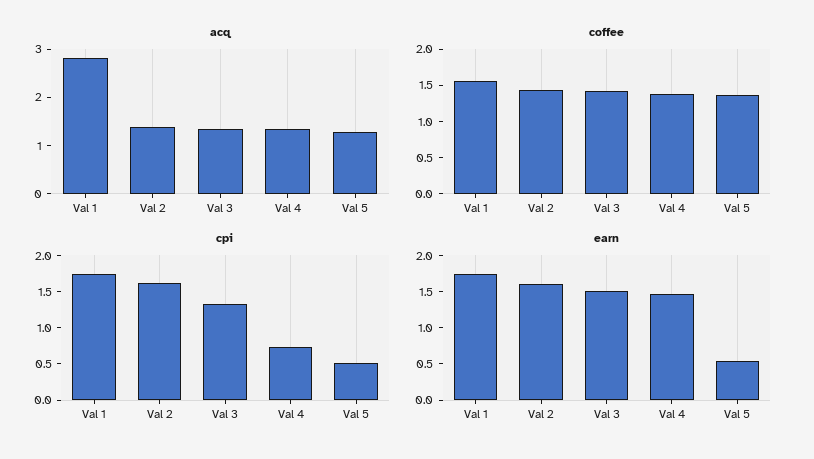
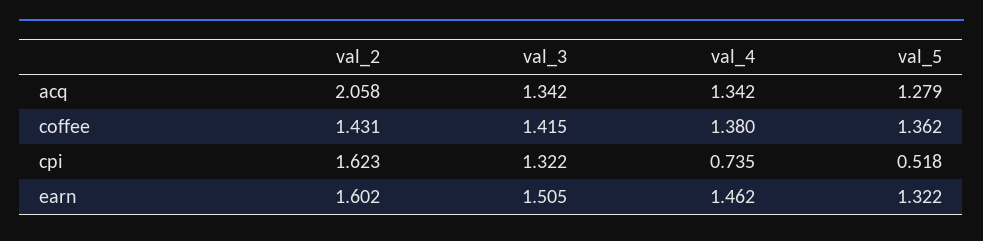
  {
    "acq": {
-     "Val 1": 2.8,
-     "Val 2": 1.4,
+     "Val 2": 2.058,
      "Val 3": 1.342,
      "Val 4": 1.342,
      "Val 5": 1.279
    },
    "coffee": {
-     "Val 1": 1.5,
      "Val 2": 1.431,
      "Val 3": 1.415,
      "Val 4": 1.38,
      "Val 5": 1.362
    },
    "cpi": {
-     "Val 1": 1.75,
      "Val 2": 1.623,
      "Val 3": 1.322,
      "Val 4": 0.735,
      "Val 5": 0.518
    },
    "earn": {
-     "Val 1": 1.75,
      "Val 2": 1.602,
      "Val 3": 1.505,
      "Val 4": 1.462,
-     "Val 5": 0.5
+     "Val 5": 1.322
    }
  }

